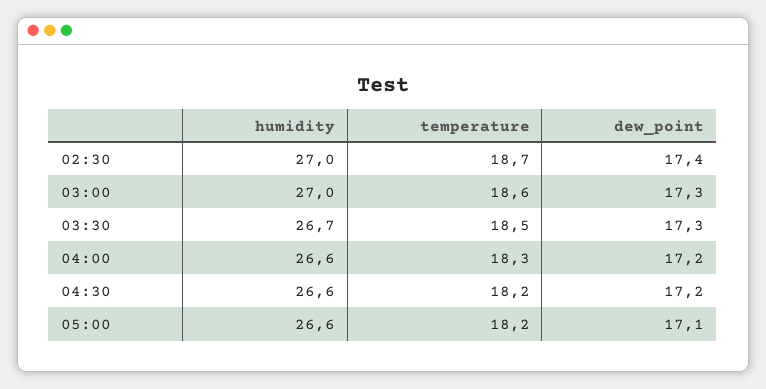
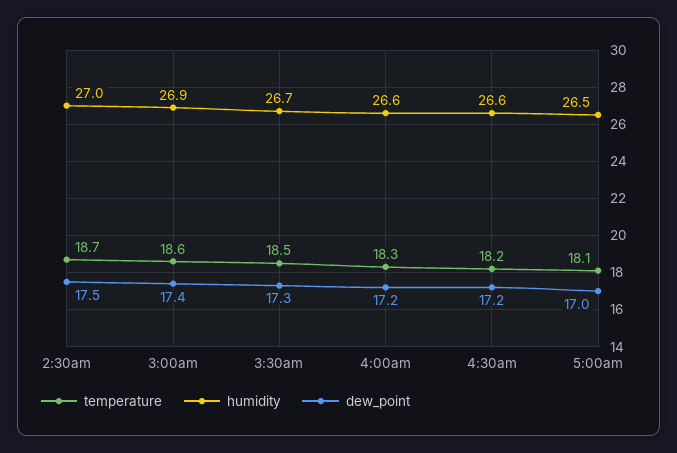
  {
    "humidity": {
      "02:30": 27,
-     "03:00": 27,
+     "03:00": 26.9,
      "03:30": 26.7,
      "04:00": 26.6,
      "04:30": 26.6,
-     "05:00": 26.6
+     "05:00": 26.5
    },
    "temperature": {
      "02:30": 18.7,
      "03:00": 18.6,
      "03:30": 18.5,
      "04:00": 18.3,
      "04:30": 18.2,
-     "05:00": 18.2
+     "05:00": 18.1
    },
    "dew_point": {
-     "02:30": 17.4,
+     "02:30": 17.5,
-     "03:00": 17.3,
+     "03:00": 17.4,
      "03:30": 17.3,
      "04:00": 17.2,
      "04:30": 17.2,
-     "05:00": 17.1
+     "05:00": 17
    }
  }

